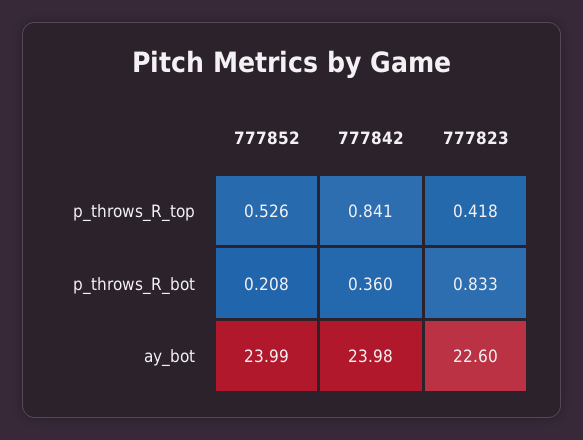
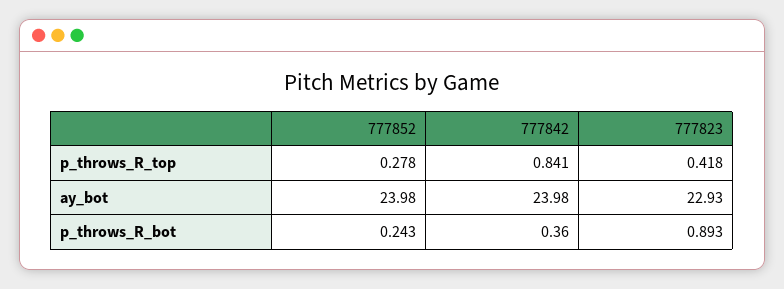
  {
    "777852": {
-     "p_throws_R_top": 0.526,
+     "p_throws_R_top": 0.278,
-     "p_throws_R_bot": 0.208,
+     "p_throws_R_bot": 0.243,
-     "ay_bot": 23.99
+     "ay_bot": 23.98
    },
    "777842": {
      "p_throws_R_top": 0.841,
      "p_throws_R_bot": 0.36,
      "ay_bot": 23.98
    },
    "777823": {
      "p_throws_R_top": 0.418,
-     "p_throws_R_bot": 0.833,
+     "p_throws_R_bot": 0.893,
-     "ay_bot": 22.6
+     "ay_bot": 22.93
    }
  }

